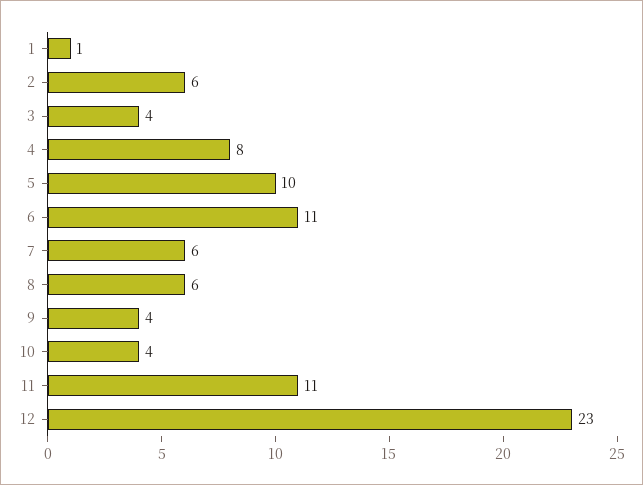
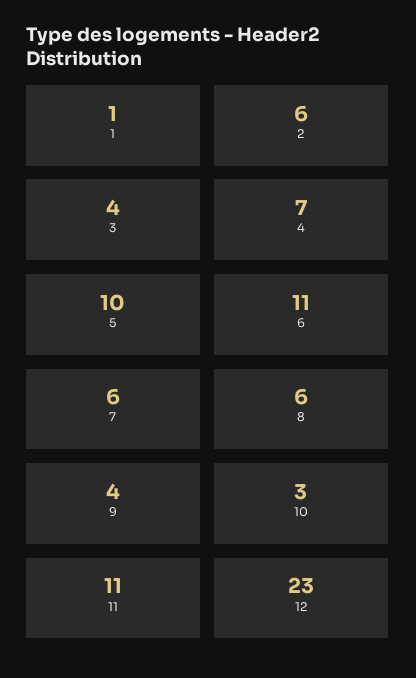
  {
    "1": 1,
    "2": 6,
    "3": 4,
-   "4": 8,
+   "4": 7,
    "5": 10,
    "6": 11,
    "7": 6,
    "8": 6,
    "9": 4,
-   "10": 4,
+   "10": 3,
    "11": 11,
    "12": 23
  }

